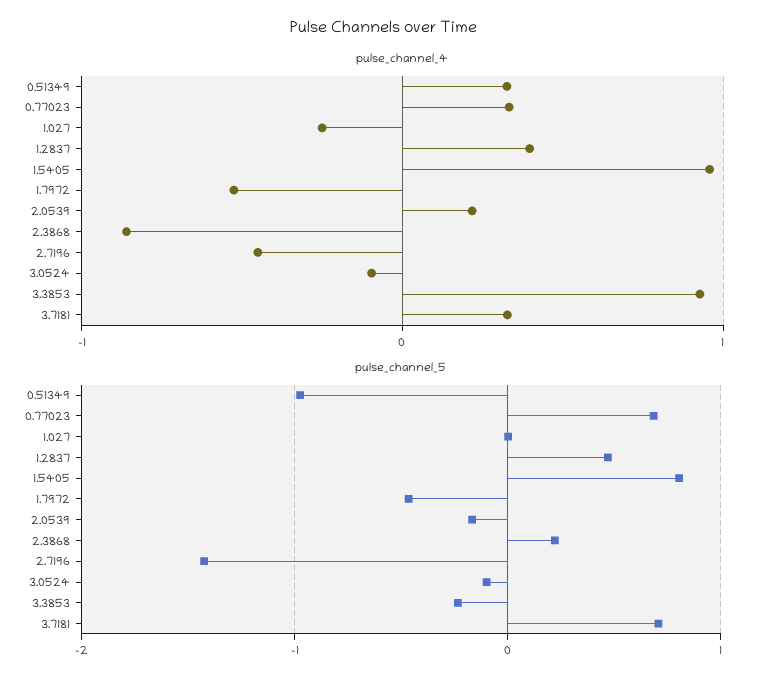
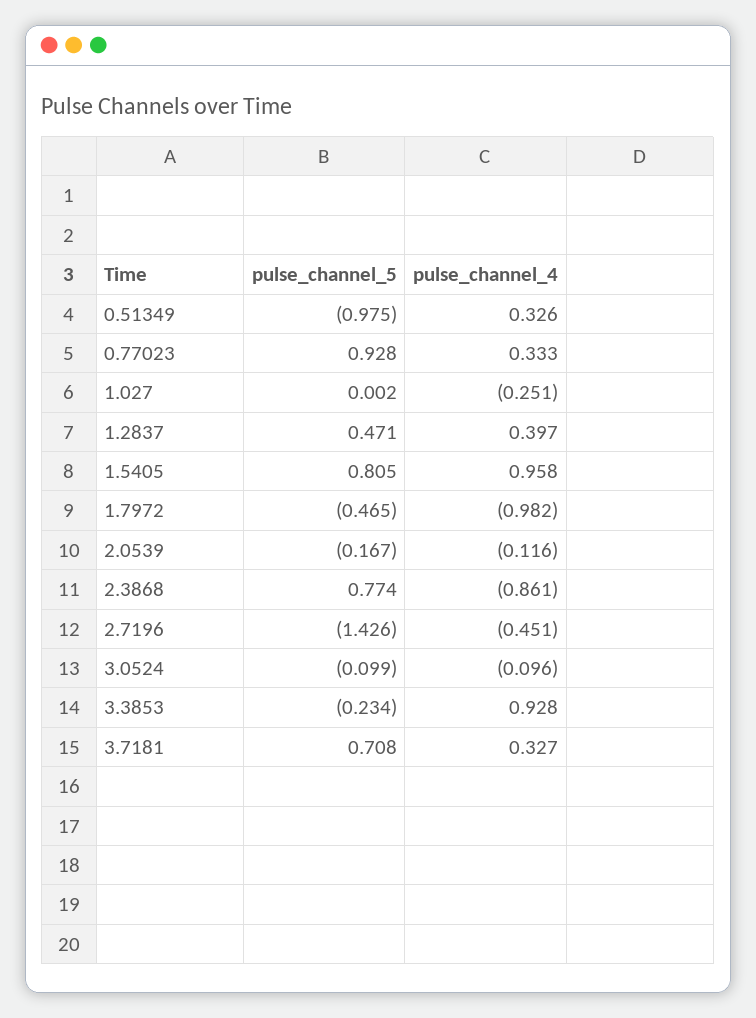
  {
    "pulse_channel_4": {
      "0.51349": 0.326,
      "0.77023": 0.333,
      "1.027": -0.251,
      "1.2837": 0.397,
      "1.5405": 0.958,
-     "1.7972": -0.5,
+     "1.7972": -0.982,
-     "2.0539": 0.2,
+     "2.0539": -0.116,
      "2.3868": -0.861,
      "2.7196": -0.451,
      "3.0524": -0.096,
      "3.3853": 0.928,
      "3.7181": 0.327
    },
    "pulse_channel_5": {
      "0.51349": -0.975,
-     "0.77023": 0.7,
+     "0.77023": 0.928,
      "1.027": 0.002,
      "1.2837": 0.471,
      "1.5405": 0.805,
      "1.7972": -0.465,
      "2.0539": -0.167,
-     "2.3868": 0.2,
+     "2.3868": 0.774,
      "2.7196": -1.426,
      "3.0524": -0.099,
      "3.3853": -0.234,
      "3.7181": 0.708
    }
  }

